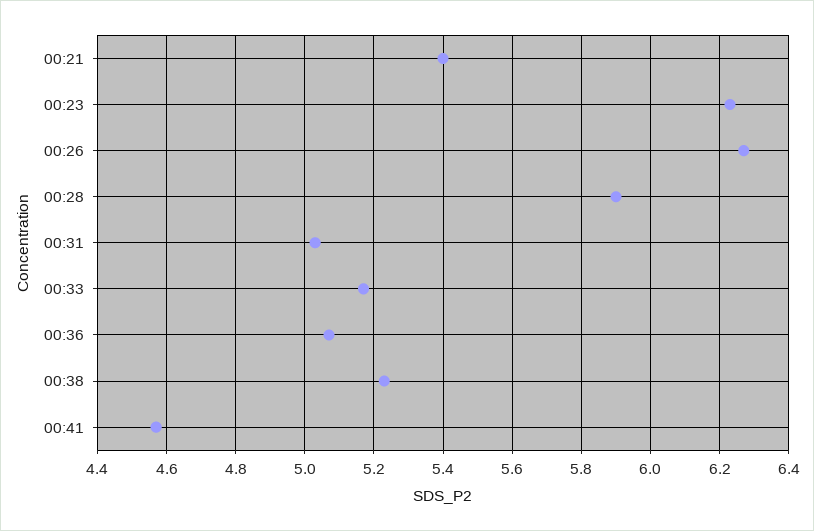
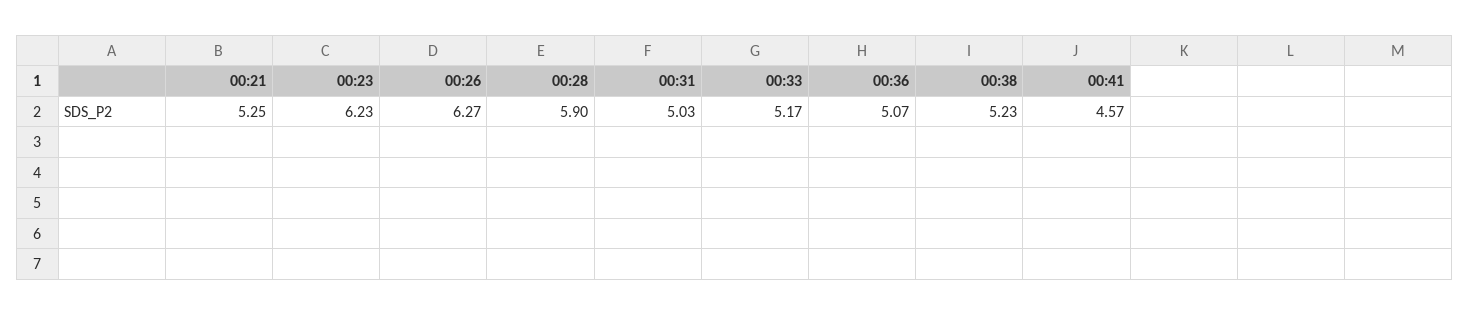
  {
-   "00:21": 5.4,
+   "00:21": 5.25,
    "00:23": 6.23,
    "00:26": 6.27,
    "00:28": 5.9,
    "00:31": 5.03,
    "00:33": 5.17,
    "00:36": 5.07,
    "00:38": 5.23,
    "00:41": 4.57
  }

